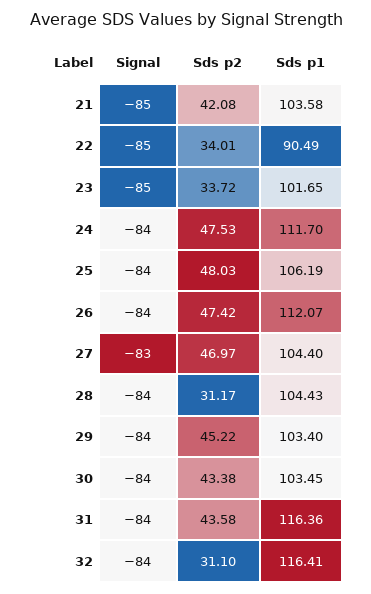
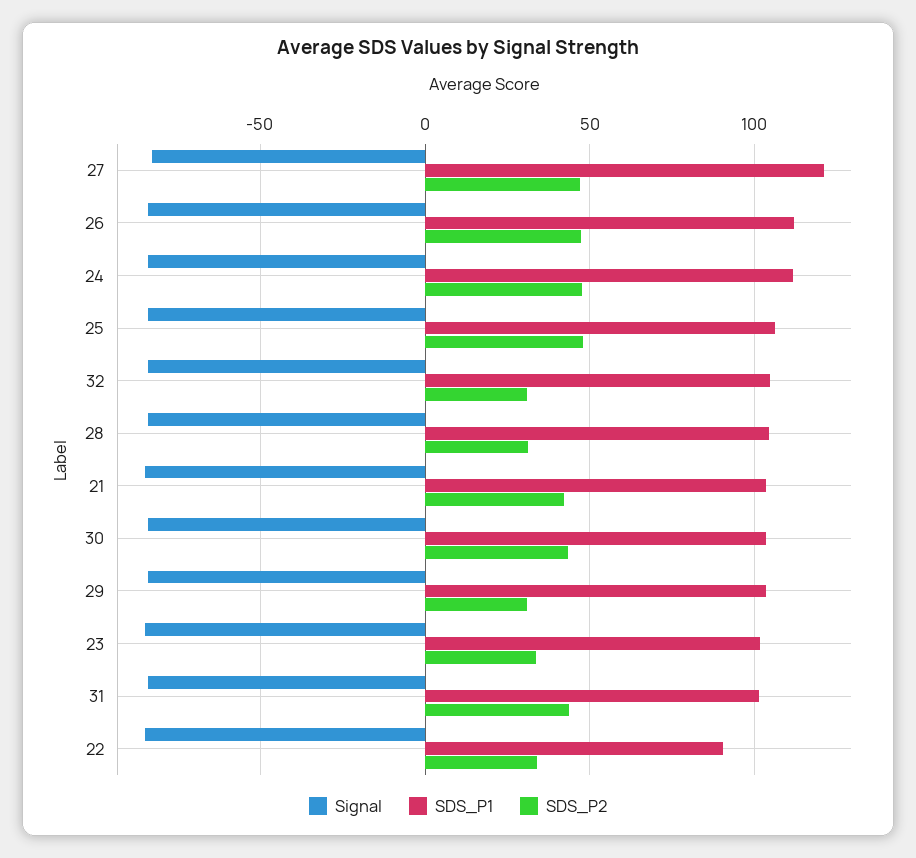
  {
    "Signal": {
      "21": -85,
      "22": -85,
      "23": -85,
      "24": -84,
      "25": -84,
      "26": -84,
      "27": -83,
      "28": -84,
      "29": -84,
      "30": -84,
      "31": -84,
      "32": -84
    },
    "Sds p2": {
      "21": 42.08,
      "22": 34.01,
      "23": 33.72,
      "24": 47.53,
      "25": 48.03,
      "26": 47.42,
      "27": 46.97,
      "28": 31.17,
-     "29": 45.22,
+     "29": 30,
      "30": 43.38,
      "31": 43.58,
      "32": 31.1
    },
    "Sds p1": {
      "21": 103.58,
      "22": 90.49,
      "23": 101.65,
      "24": 111.7,
      "25": 106.19,
      "26": 112.07,
-     "27": 104.4,
+     "27": 120,
      "28": 104.43,
      "29": 103.4,
      "30": 103.45,
-     "31": 116.36,
+     "31": 100,
-     "32": 116.41
+     "32": 105
    }
  }

